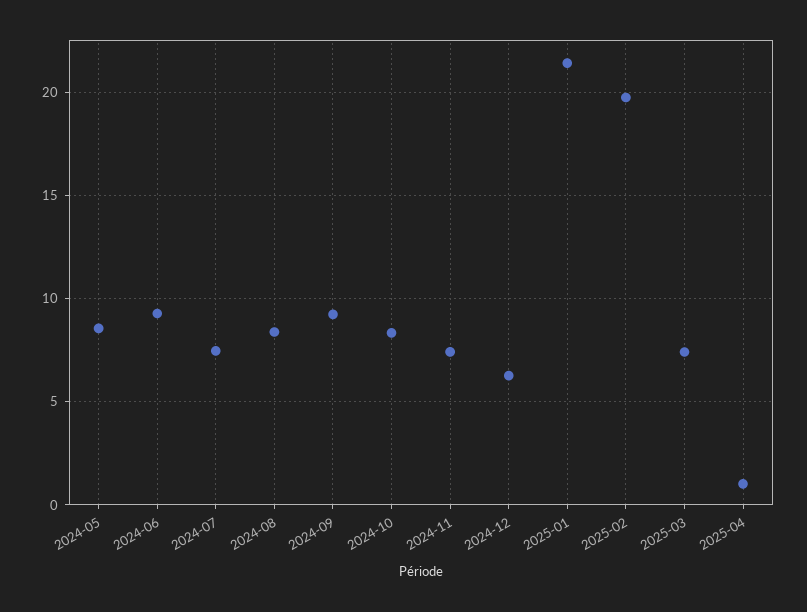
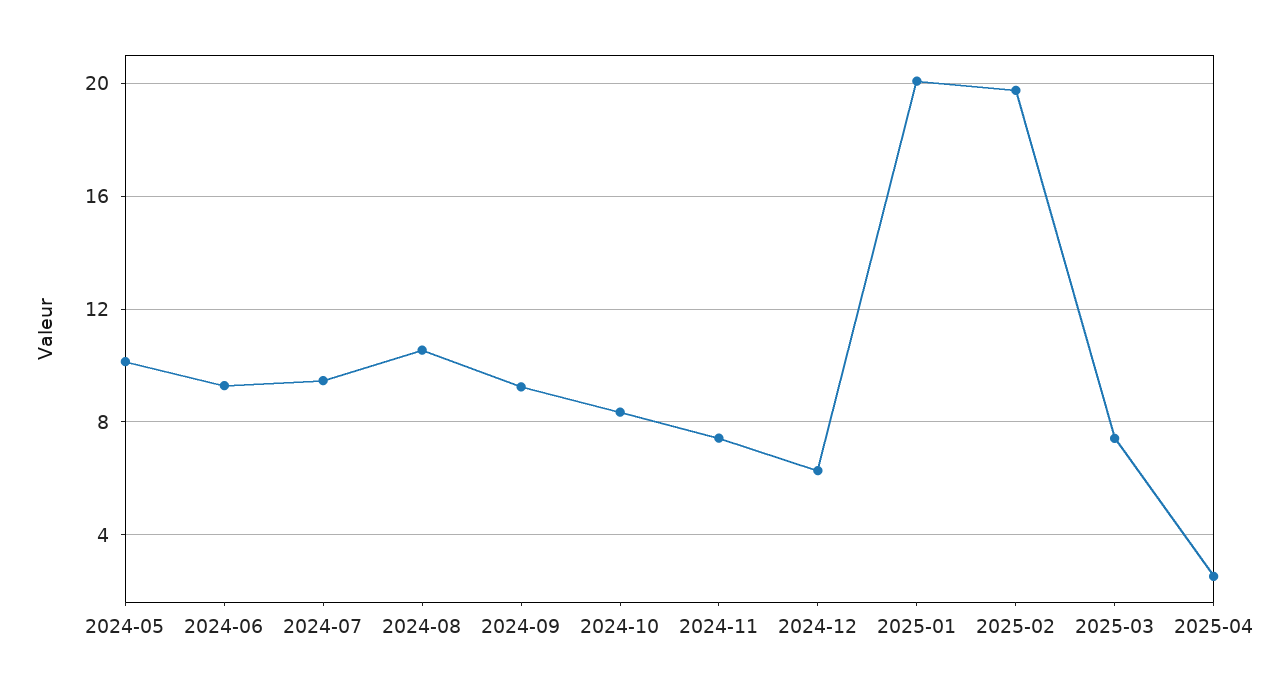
  {
-   "2024-05": 8.5,
+   "2024-05": 10,
    "2024-06": 9.5,
-   "2024-07": 7.5,
+   "2024-07": 9.5,
-   "2024-08": 8.5,
+   "2024-08": 10.5,
    "2024-09": 9,
    "2024-10": 8.5,
    "2024-11": 7.5,
    "2024-12": 6.5,
-   "2025-01": 21.5,
+   "2025-01": 20,
    "2025-02": 20,
    "2025-03": 7.5,
-   "2025-04": 1
+   "2025-04": 2.5
  }

